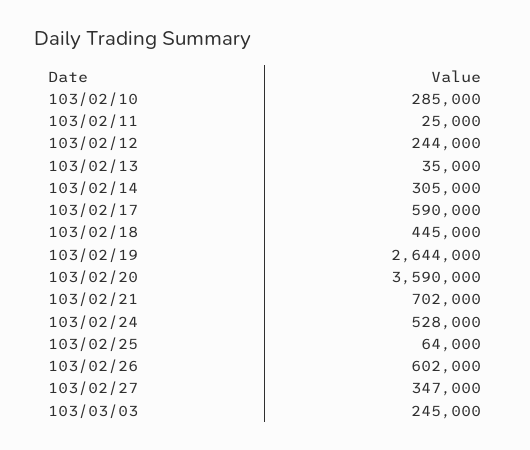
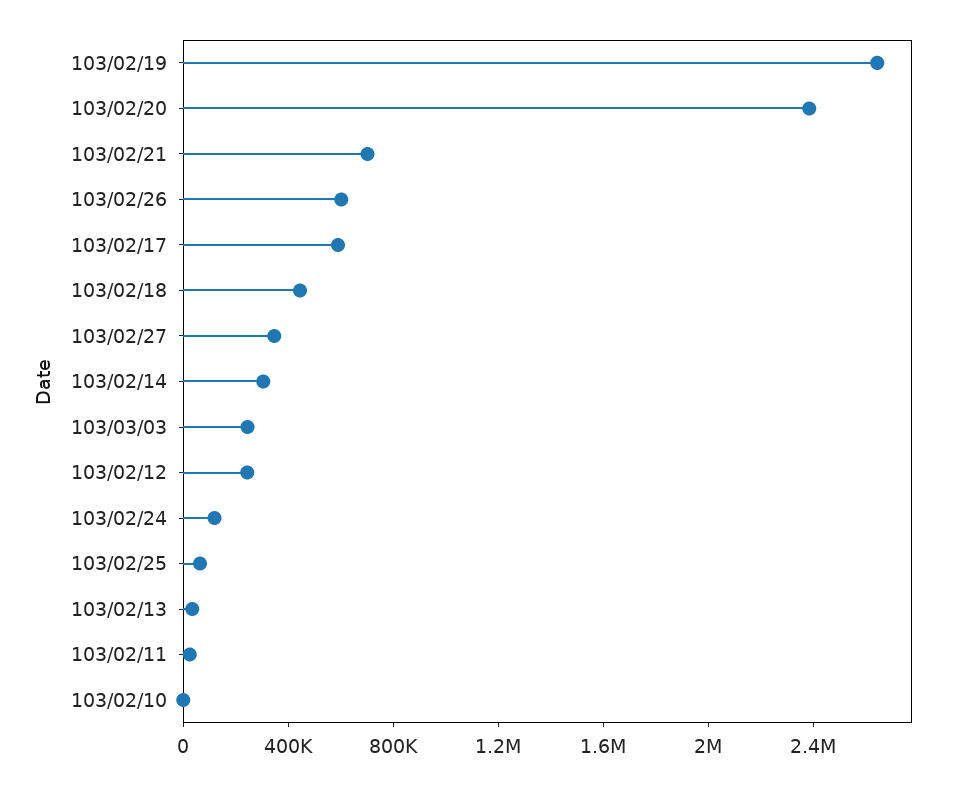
  {
-   "103/02/10": 285000,
+   "103/02/10": 0,
    "103/02/11": 25000,
    "103/02/12": 244000,
    "103/02/13": 35000,
    "103/02/14": 305000,
    "103/02/17": 590000,
    "103/02/18": 445000,
    "103/02/19": 2644000,
-   "103/02/20": 3590000,
+   "103/02/20": 2400000,
    "103/02/21": 702000,
-   "103/02/24": 528000,
+   "103/02/24": 100000,
    "103/02/25": 64000,
    "103/02/26": 602000,
    "103/02/27": 347000,
    "103/03/03": 245000
  }

